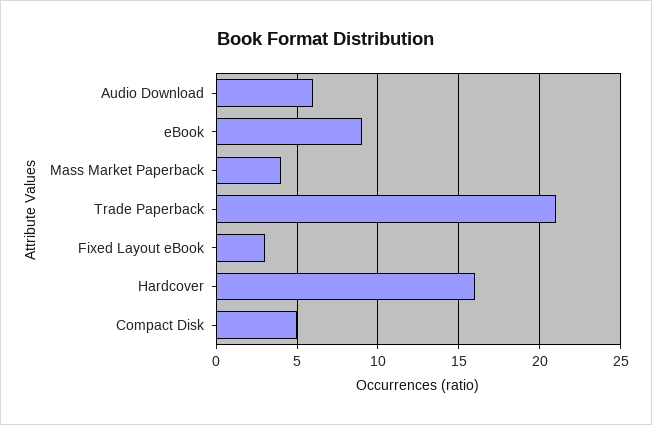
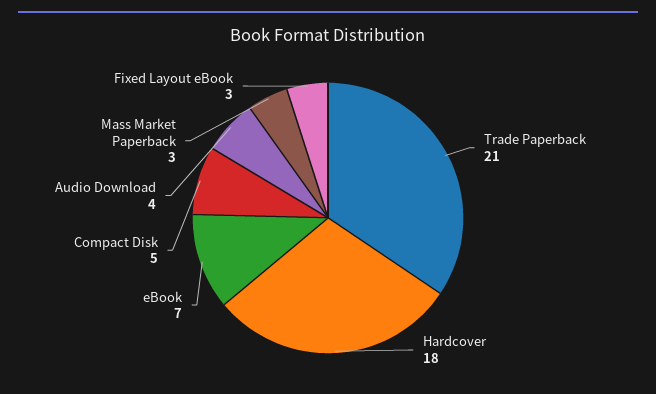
  {
-   "Audio Download": 6,
+   "Audio Download": 4,
-   "eBook": 9,
+   "eBook": 7,
-   "Mass Market Paperback": 4,
+   "Mass Market Paperback": 3,
    "Trade Paperback": 21,
    "Fixed Layout eBook": 3,
-   "Hardcover": 16,
+   "Hardcover": 18,
    "Compact Disk": 5
  }

